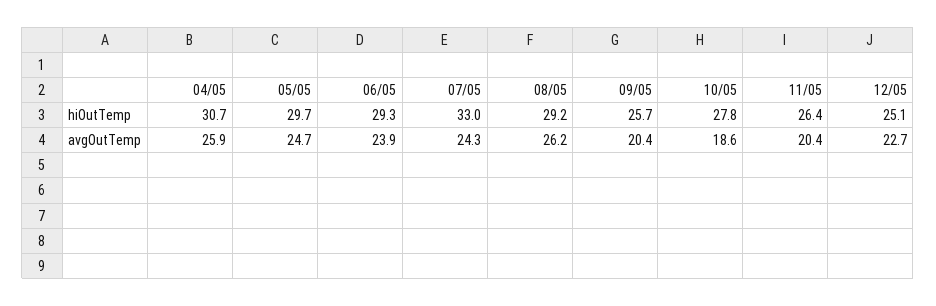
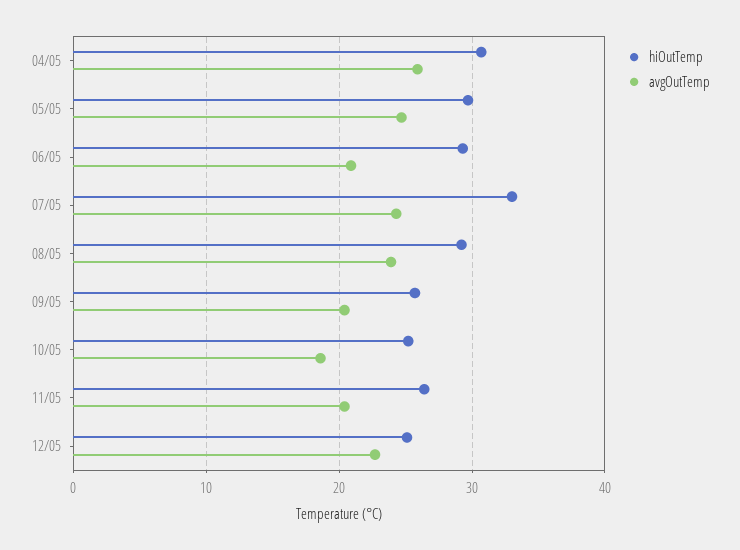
  {
    "hiOutTemp": {
      "04/05": 30.7,
      "05/05": 29.7,
      "06/05": 29.3,
      "07/05": 33,
      "08/05": 29.2,
      "09/05": 25.7,
-     "10/05": 27.8,
+     "10/05": 25,
      "11/05": 26.4,
      "12/05": 25.1
    },
    "avgOutTemp": {
      "04/05": 25.9,
      "05/05": 24.7,
-     "06/05": 23.9,
+     "06/05": 21,
      "07/05": 24.3,
-     "08/05": 26.2,
+     "08/05": 24,
      "09/05": 20.4,
      "10/05": 18.6,
      "11/05": 20.4,
      "12/05": 22.7
    }
  }

